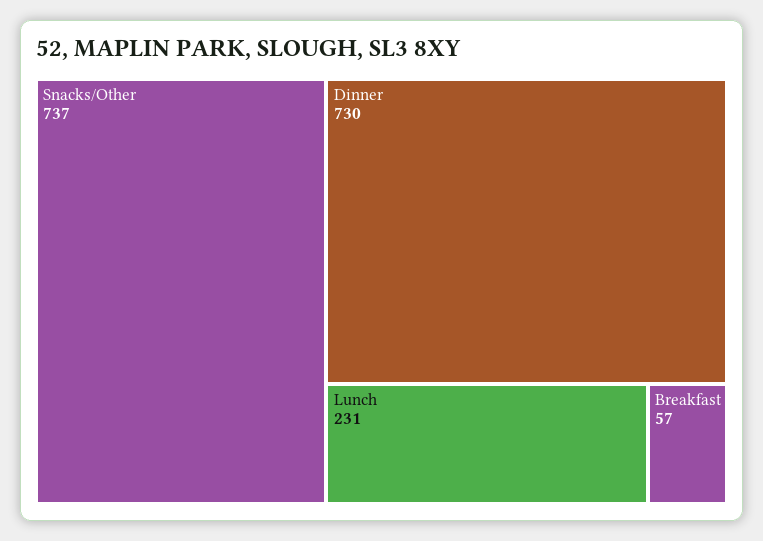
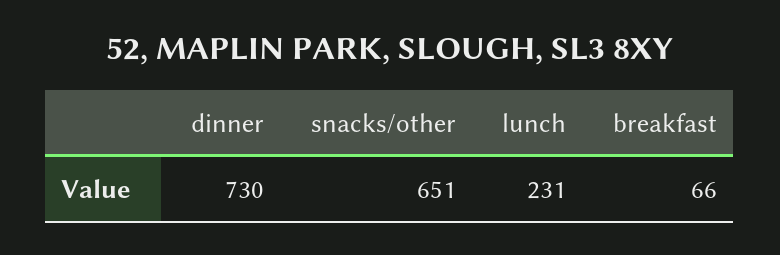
  {
-   "Snacks/Other": 737,
+   "Snacks/Other": 651,
    "Dinner": 730,
    "Lunch": 231,
-   "Breakfast": 57
+   "Breakfast": 66
  }

